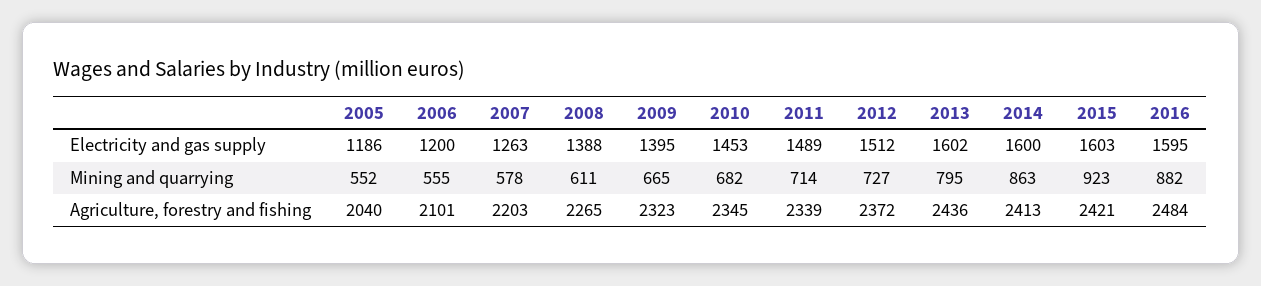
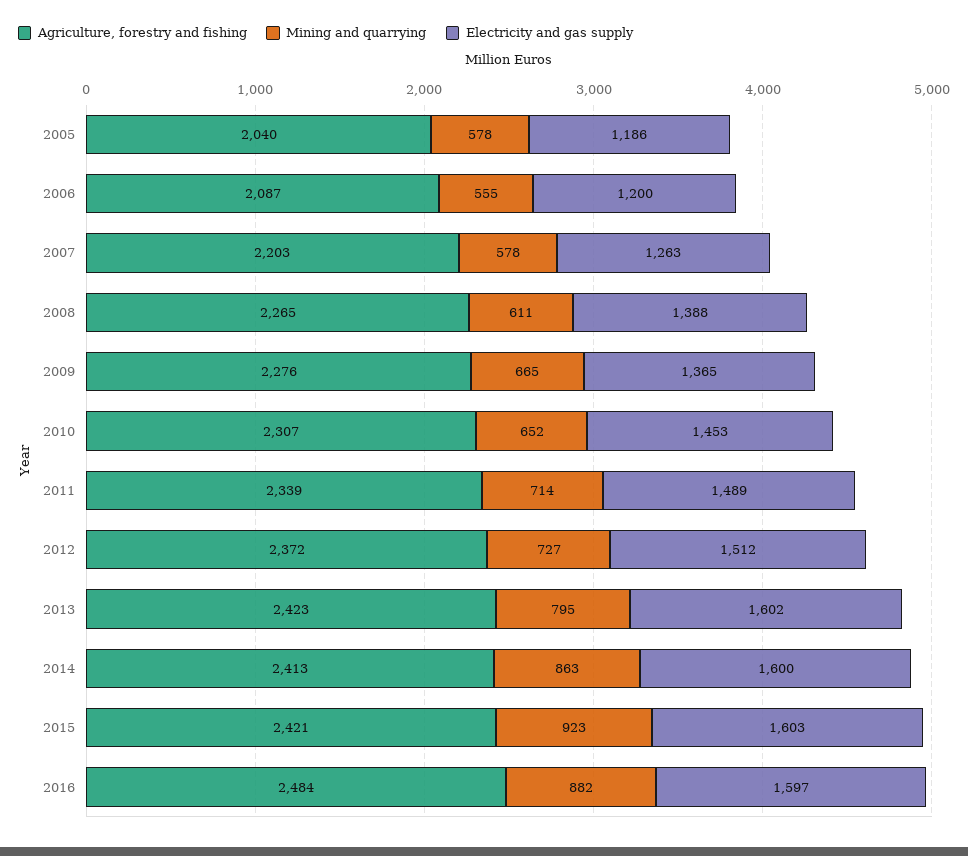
  {
    "Electricity and gas supply": {
      "2005": 1186,
      "2006": 1200,
      "2007": 1263,
      "2008": 1388,
-     "2009": 1395,
+     "2009": 1365,
      "2010": 1453,
      "2011": 1489,
      "2012": 1512,
      "2013": 1602,
      "2014": 1600,
      "2015": 1603,
-     "2016": 1595
+     "2016": 1597
    },
    "Mining and quarrying": {
-     "2005": 552,
+     "2005": 578,
      "2006": 555,
      "2007": 578,
      "2008": 611,
      "2009": 665,
-     "2010": 682,
+     "2010": 652,
      "2011": 714,
      "2012": 727,
      "2013": 795,
      "2014": 863,
      "2015": 923,
      "2016": 882
    },
    "Agriculture, forestry and fishing": {
      "2005": 2040,
-     "2006": 2101,
+     "2006": 2087,
      "2007": 2203,
      "2008": 2265,
-     "2009": 2323,
+     "2009": 2276,
-     "2010": 2345,
+     "2010": 2307,
      "2011": 2339,
      "2012": 2372,
-     "2013": 2436,
+     "2013": 2423,
      "2014": 2413,
      "2015": 2421,
      "2016": 2484
    }
  }

